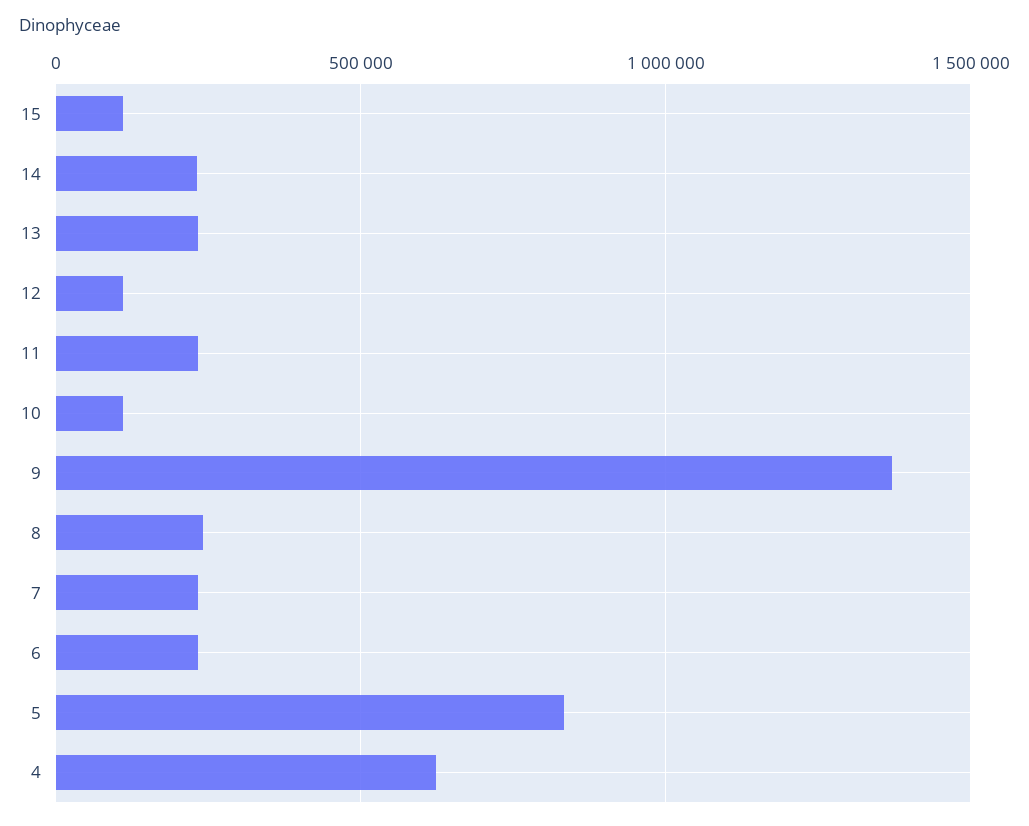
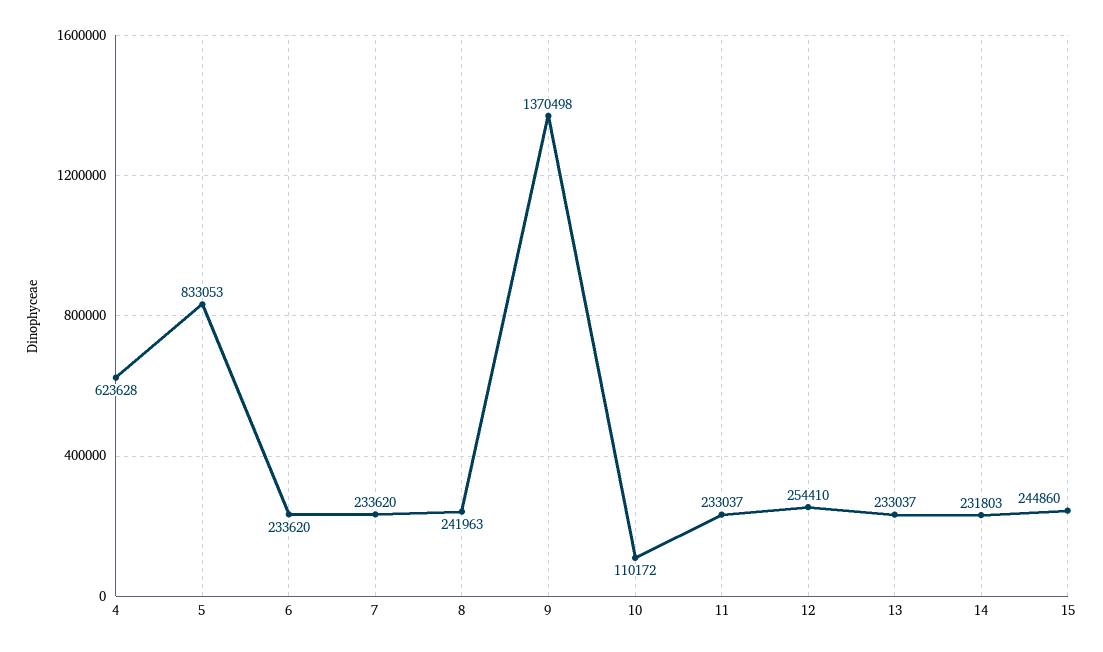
  {
-   "15": 100000,
+   "15": 244860,
    "14": 231803,
    "13": 233037,
-   "12": 100000,
+   "12": 254410,
    "11": 233037,
    "10": 110172,
    "9": 1370498,
    "8": 241963,
    "7": 233620,
    "6": 233620,
    "5": 833053,
    "4": 623628
  }

